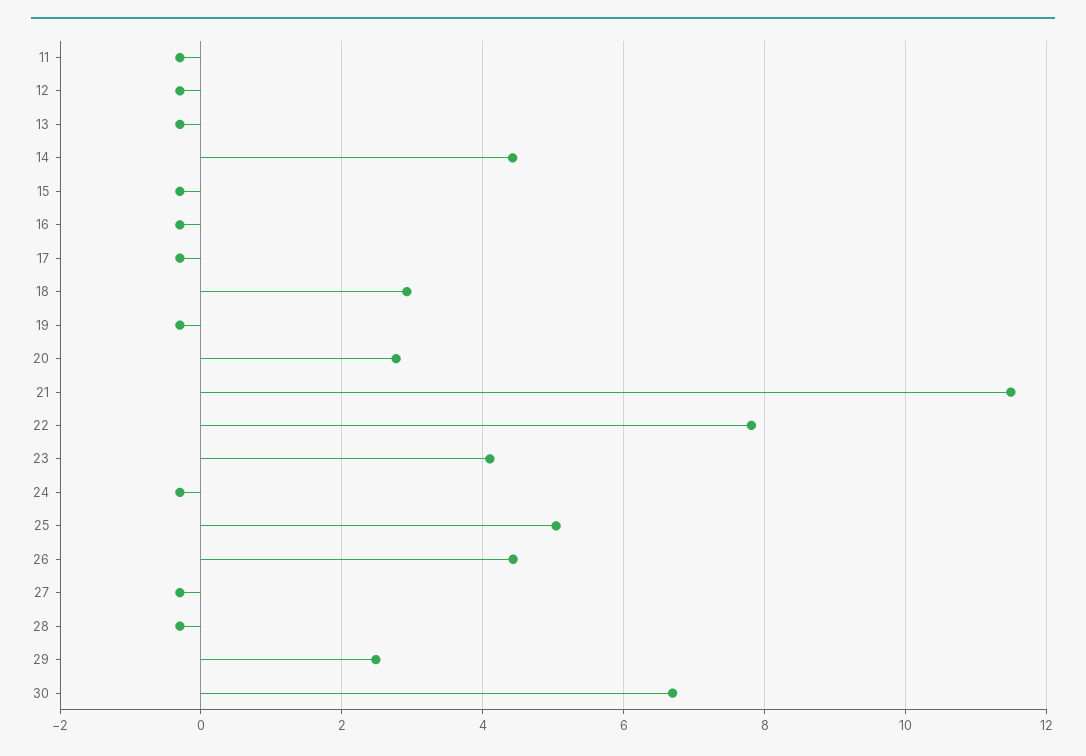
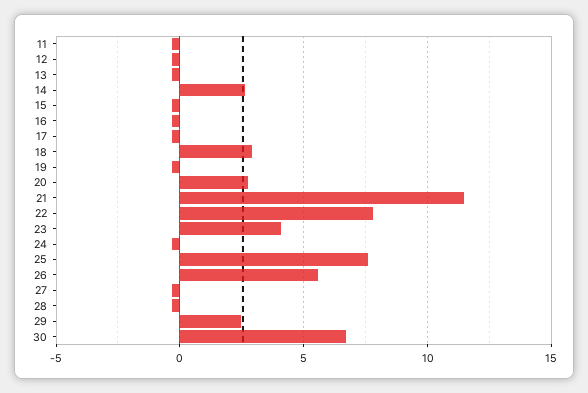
  {
    "11": -0.4,
    "12": -0.4,
    "13": -0.4,
-   "14": 4.4,
+   "14": 2.5,
    "15": -0.4,
    "16": -0.4,
    "17": -0.4,
    "18": 3,
    "19": -0.4,
    "20": 2.8,
    "21": 11.4,
    "22": 7.8,
    "23": 4.2,
    "24": -0.4,
-   "25": 5,
+   "25": 7.5,
-   "26": 4.4,
+   "26": 5.5,
    "27": -0.4,
    "28": -0.4,
    "29": 2.4,
    "30": 6.6
  }

